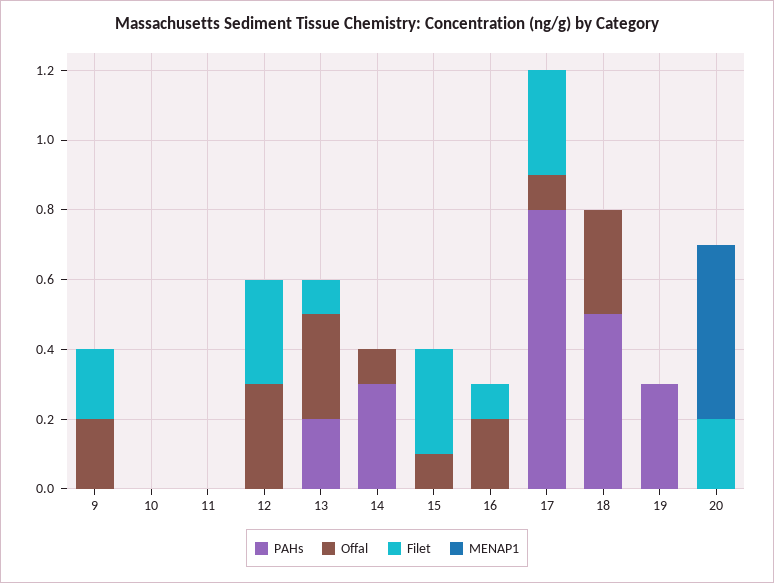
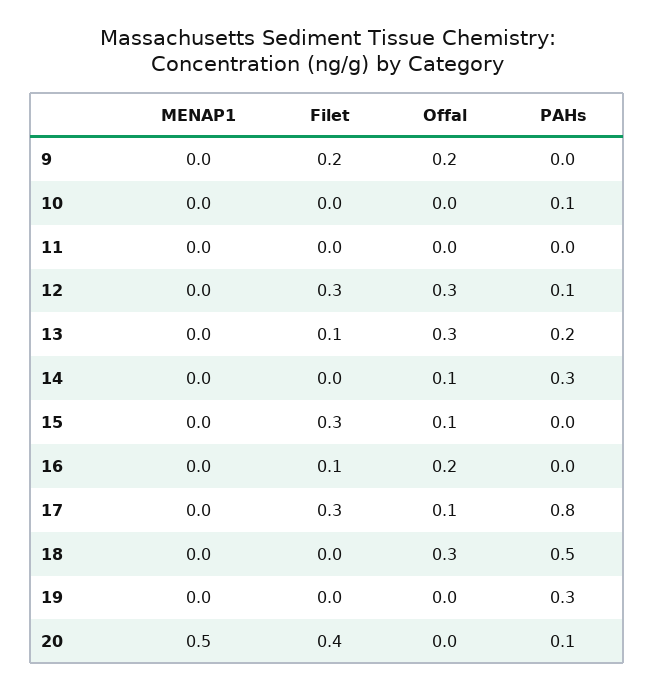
  {
    "PAHs": {
      "9": 0,
-     "10": 0,
+     "10": 0.1,
      "11": 0,
-     "12": 0,
+     "12": 0.1,
      "13": 0.2,
      "14": 0.3,
      "15": 0,
      "16": 0,
      "17": 0.8,
      "18": 0.5,
      "19": 0.3,
-     "20": 0
+     "20": 0.1
    },
    "Offal": {
      "9": 0.2,
      "10": 0,
      "11": 0,
      "12": 0.3,
      "13": 0.3,
      "14": 0.1,
      "15": 0.1,
      "16": 0.2,
      "17": 0.1,
      "18": 0.3,
      "19": 0,
      "20": 0
    },
    "Filet": {
      "9": 0.2,
      "10": 0,
      "11": 0,
      "12": 0.3,
      "13": 0.1,
      "14": 0,
      "15": 0.3,
      "16": 0.1,
      "17": 0.3,
      "18": 0,
      "19": 0,
-     "20": 0.2
+     "20": 0.4
    },
    "MENAP1": {
      "9": 0,
      "10": 0,
      "11": 0,
      "12": 0,
      "13": 0,
      "14": 0,
      "15": 0,
      "16": 0,
      "17": 0,
      "18": 0,
      "19": 0,
      "20": 0.5
    }
  }

